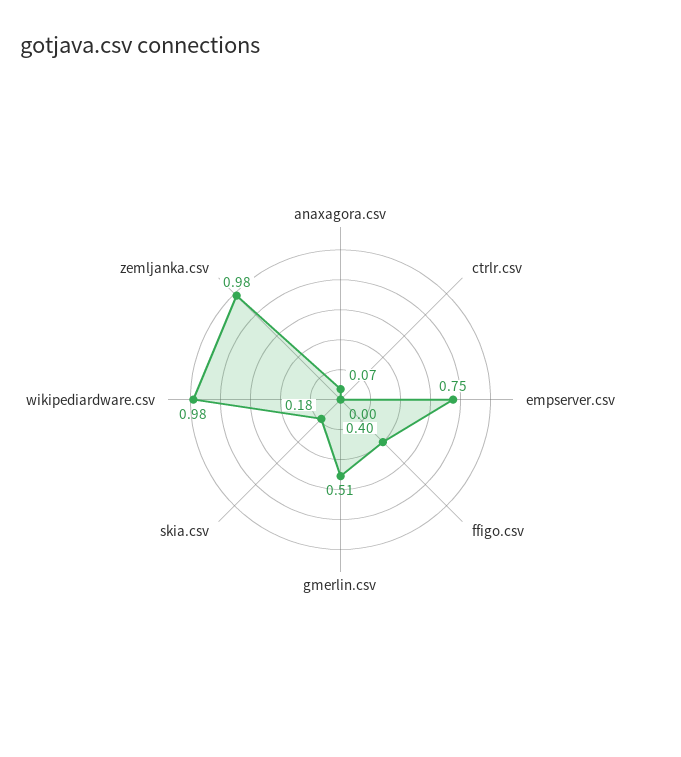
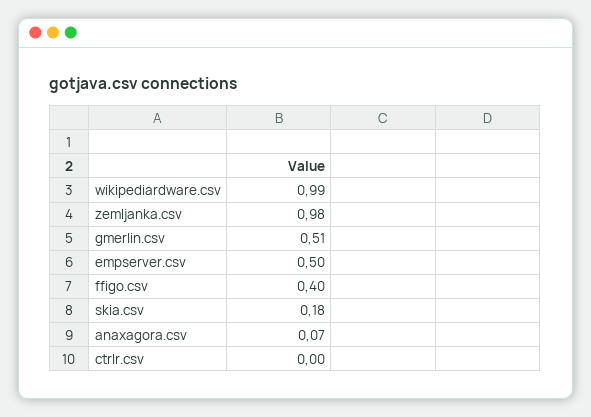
  {
    "anaxagora.csv": 0.07,
    "ctrlr.csv": 0,
-   "empserver.csv": 0.75,
+   "empserver.csv": 0.5,
    "ffigo.csv": 0.4,
    "gmerlin.csv": 0.51,
    "skia.csv": 0.18,
-   "wikipediardware.csv": 0.98,
+   "wikipediardware.csv": 0.99,
    "zemljanka.csv": 0.98
  }

